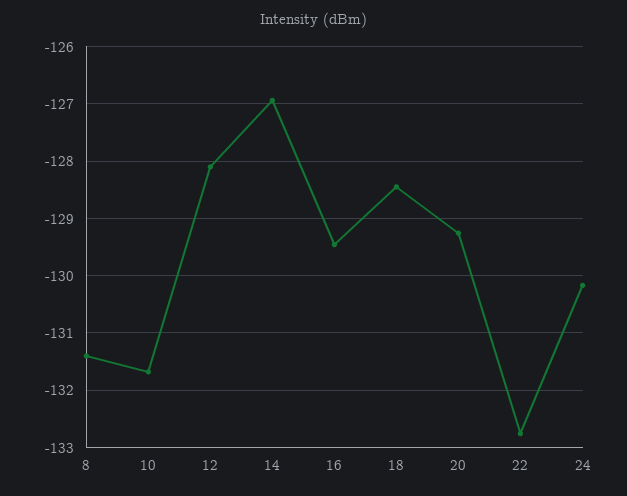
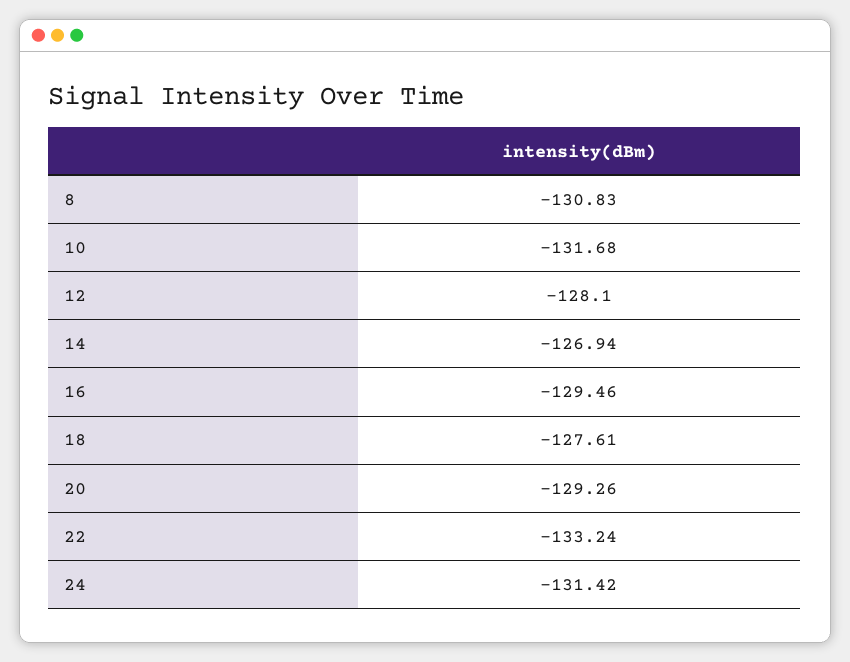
  {
-   "8": -131.4,
+   "8": -130.83,
    "10": -131.68,
    "12": -128.1,
    "14": -126.94,
    "16": -129.46,
-   "18": -128.4,
+   "18": -127.61,
    "20": -129.26,
-   "22": -132.8,
+   "22": -133.24,
-   "24": -130.2
+   "24": -131.42
  }

